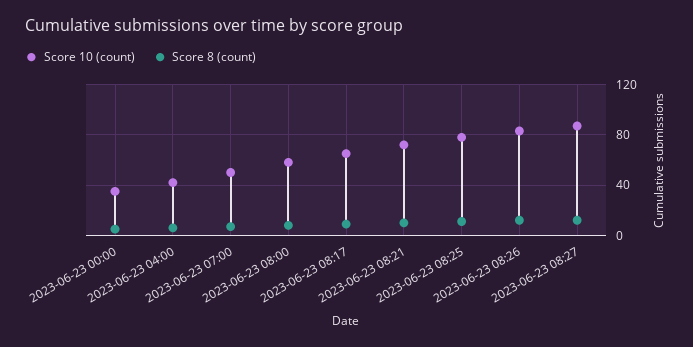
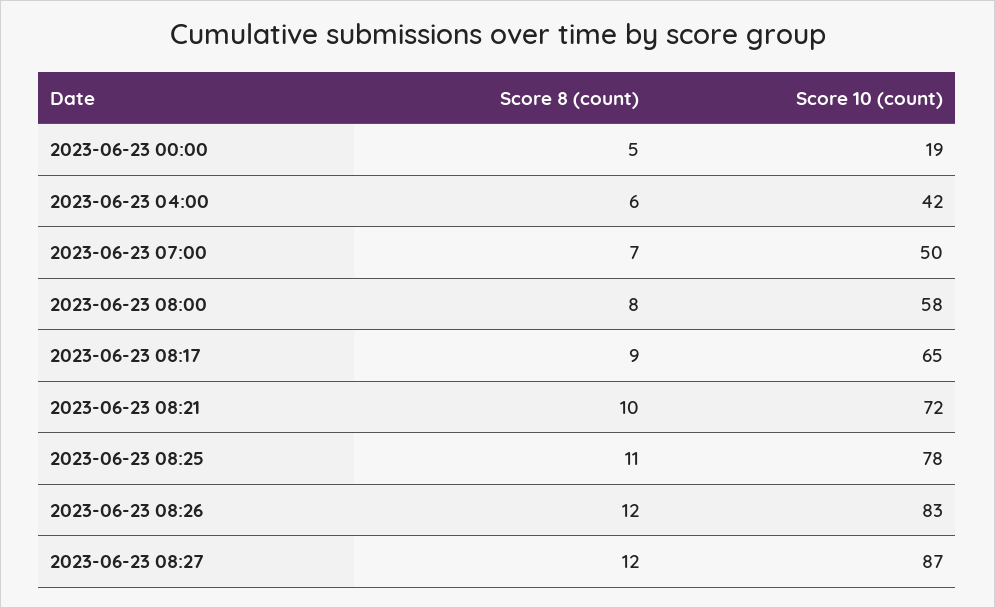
  {
    "Score 10 (count)": {
-     "2023-06-23 00:00": 35,
+     "2023-06-23 00:00": 19,
      "2023-06-23 04:00": 42,
      "2023-06-23 07:00": 50,
      "2023-06-23 08:00": 58,
      "2023-06-23 08:17": 65,
      "2023-06-23 08:21": 72,
      "2023-06-23 08:25": 78,
      "2023-06-23 08:26": 83,
      "2023-06-23 08:27": 87
    },
    "Score 8 (count)": {
      "2023-06-23 00:00": 5,
      "2023-06-23 04:00": 6,
      "2023-06-23 07:00": 7,
      "2023-06-23 08:00": 8,
      "2023-06-23 08:17": 9,
      "2023-06-23 08:21": 10,
      "2023-06-23 08:25": 11,
      "2023-06-23 08:26": 12,
      "2023-06-23 08:27": 12
    }
  }

